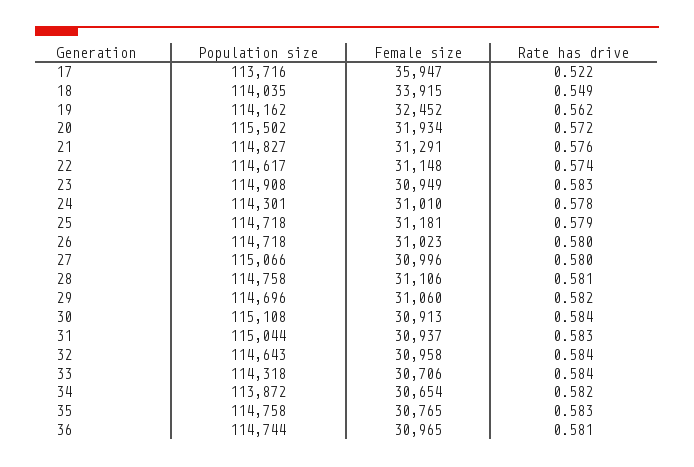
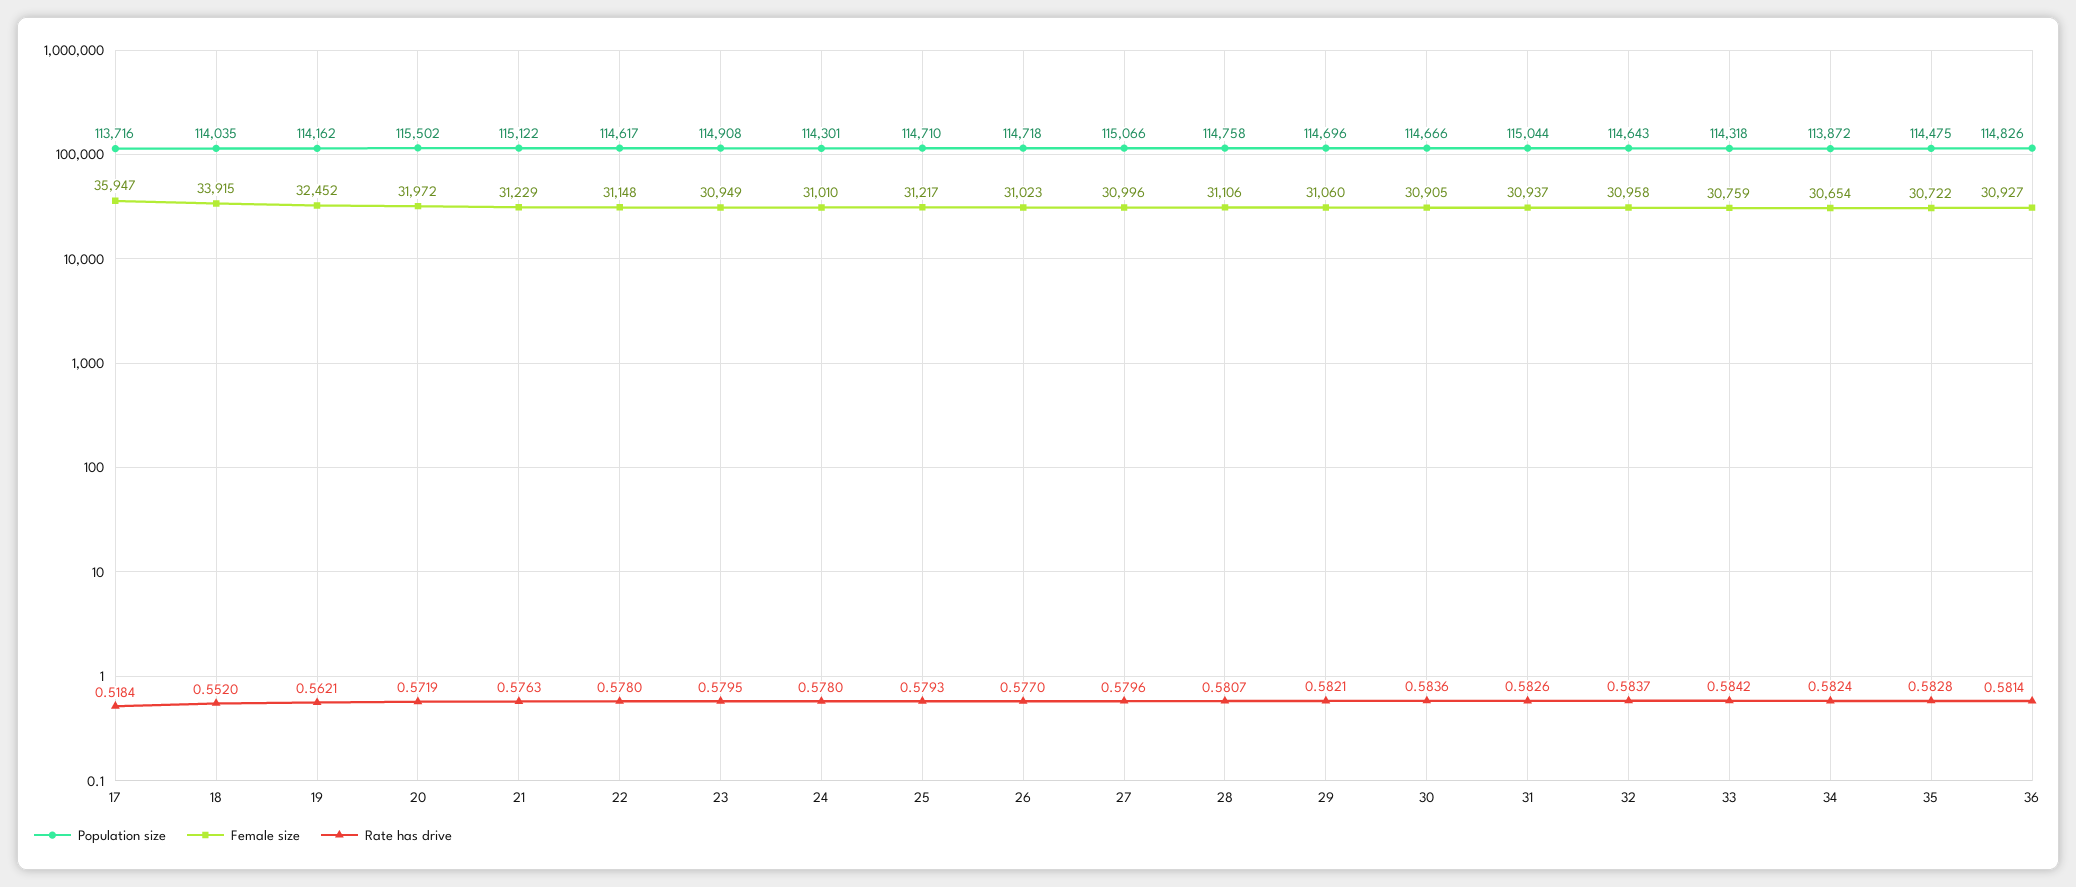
  {
    "Population size": {
      "17": 113716,
      "18": 114035,
      "19": 114162,
      "20": 115502,
-     "21": 114827,
+     "21": 115122,
      "22": 114617,
      "23": 114908,
      "24": 114301,
-     "25": 114718,
+     "25": 114710,
      "26": 114718,
      "27": 115066,
      "28": 114758,
      "29": 114696,
-     "30": 115108,
+     "30": 114666,
      "31": 115044,
      "32": 114643,
      "33": 114318,
      "34": 113872,
-     "35": 114758,
+     "35": 114475,
-     "36": 114744
+     "36": 114826
    },
    "Female size": {
      "17": 35947,
      "18": 33915,
      "19": 32452,
-     "20": 31934,
+     "20": 31972,
-     "21": 31291,
+     "21": 31229,
      "22": 31148,
      "23": 30949,
      "24": 31010,
-     "25": 31181,
+     "25": 31217,
      "26": 31023,
      "27": 30996,
      "28": 31106,
      "29": 31060,
-     "30": 30913,
+     "30": 30905,
      "31": 30937,
      "32": 30958,
-     "33": 30706,
+     "33": 30759,
      "34": 30654,
-     "35": 30765,
+     "35": 30722,
-     "36": 30965
+     "36": 30927
    },
    "Rate has drive": {
-     "17": 0.522,
+     "17": 0.5184,
-     "18": 0.549,
+     "18": 0.552,
      "19": 0.5621,
      "20": 0.5719,
      "21": 0.5763,
-     "22": 0.574,
+     "22": 0.578,
-     "23": 0.583,
+     "23": 0.5795,
      "24": 0.578,
      "25": 0.5793,
-     "26": 0.58,
+     "26": 0.577,
      "27": 0.5796,
      "28": 0.5807,
      "29": 0.5821,
      "30": 0.5836,
      "31": 0.5826,
      "32": 0.5837,
      "33": 0.5842,
      "34": 0.5824,
      "35": 0.5828,
      "36": 0.5814
    }
  }

